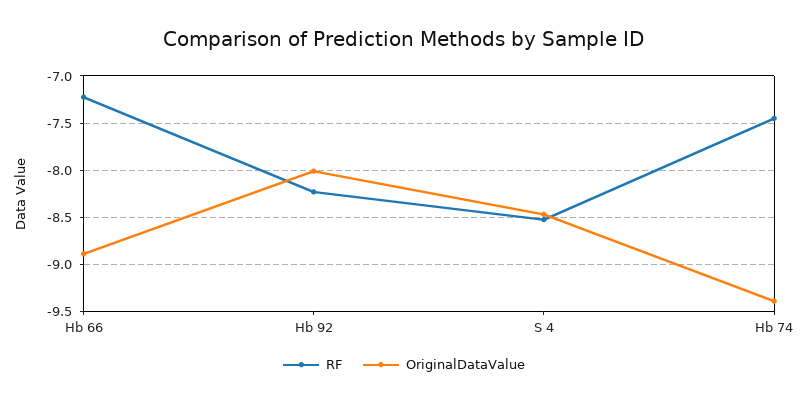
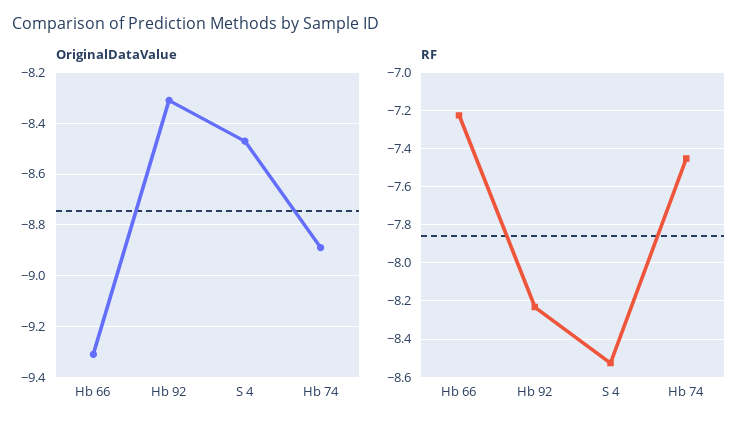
  {
    "RF": {
      "Hb 66": -7.25,
      "Hb 92": -8.25,
      "S 4": -8.55,
      "Hb 74": -7.45
    },
    "OriginalDataValue": {
-     "Hb 66": -8.9,
+     "Hb 66": -9.3,
-     "Hb 92": -8,
+     "Hb 92": -8.3,
      "S 4": -8.45,
-     "Hb 74": -9.4
+     "Hb 74": -8.9
    }
  }

